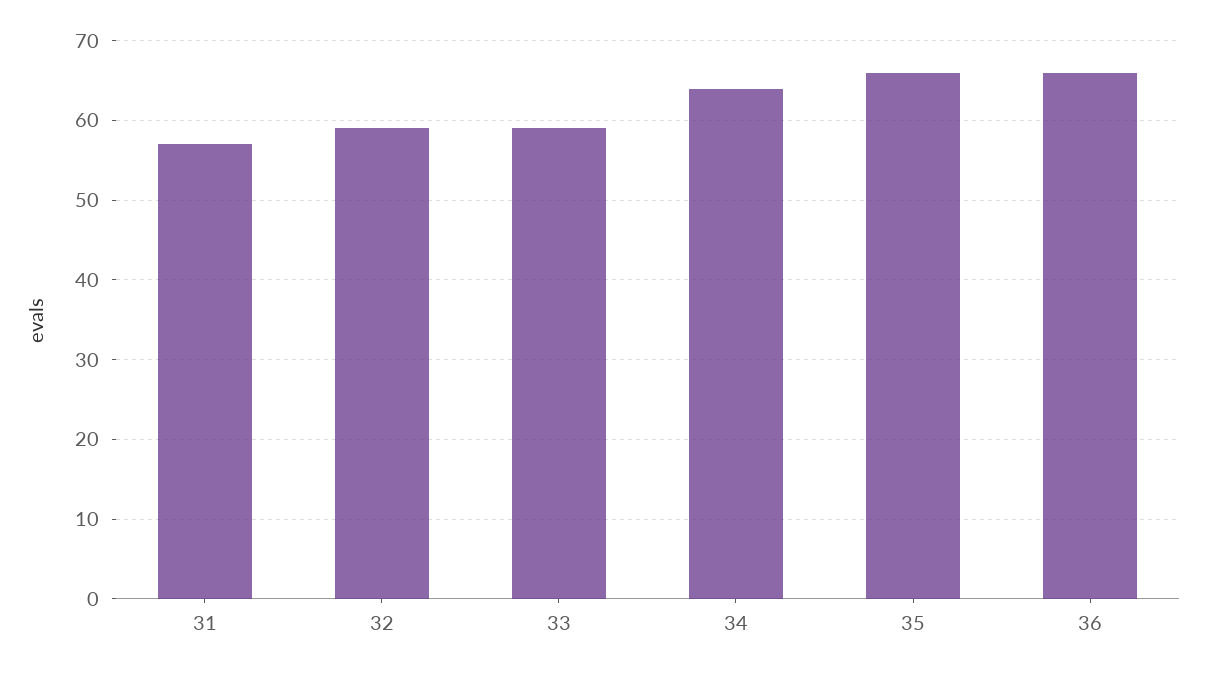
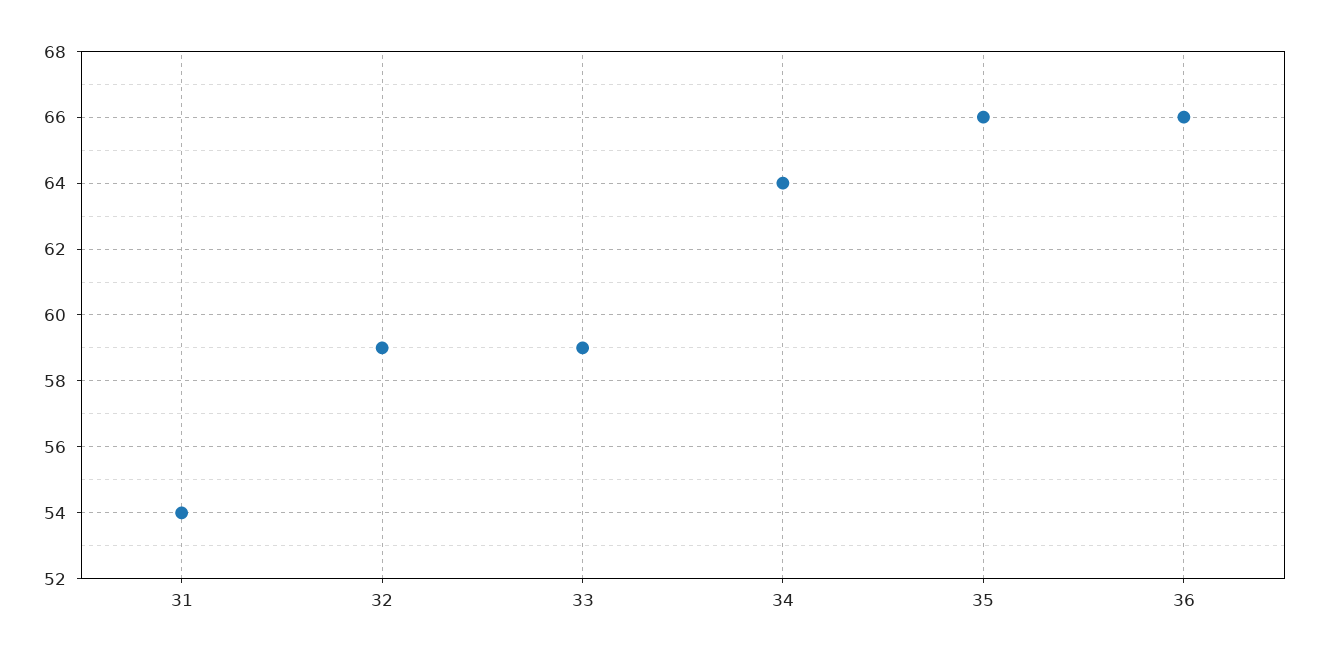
  {
-   "31": 57,
+   "31": 54,
    "32": 59,
    "33": 59,
    "34": 64,
    "35": 66,
    "36": 66
  }

